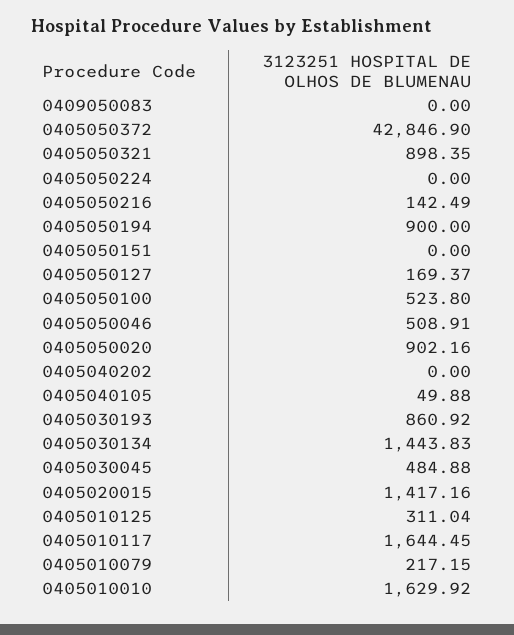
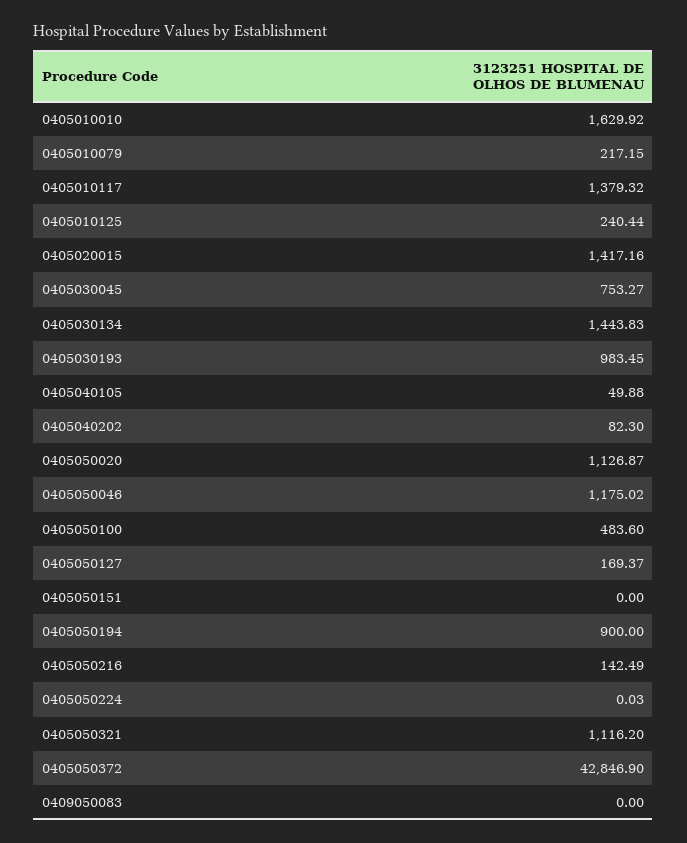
  {
    "0409050083": 0,
    "0405050372": 42846.9,
-   "0405050321": 898.35,
+   "0405050321": 1116.2,
-   "0405050224": 0,
+   "0405050224": 0.03,
    "0405050216": 142.49,
    "0405050194": 900,
    "0405050151": 0,
    "0405050127": 169.37,
-   "0405050100": 523.8,
+   "0405050100": 483.6,
-   "0405050046": 508.91,
+   "0405050046": 1175.02,
-   "0405050020": 902.16,
+   "0405050020": 1126.87,
-   "0405040202": 0,
+   "0405040202": 82.3,
    "0405040105": 49.88,
-   "0405030193": 860.92,
+   "0405030193": 983.45,
    "0405030134": 1443.83,
-   "0405030045": 484.88,
+   "0405030045": 753.27,
    "0405020015": 1417.16,
-   "0405010125": 311.04,
+   "0405010125": 240.44,
-   "0405010117": 1644.45,
+   "0405010117": 1379.32,
    "0405010079": 217.15,
    "0405010010": 1629.92
  }

